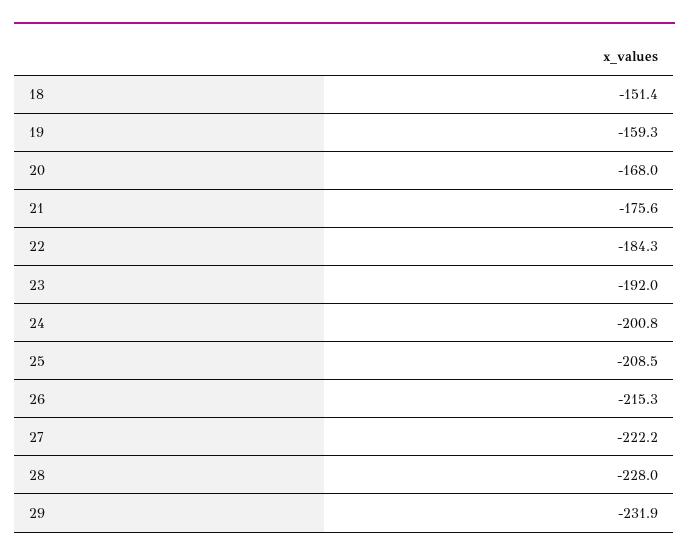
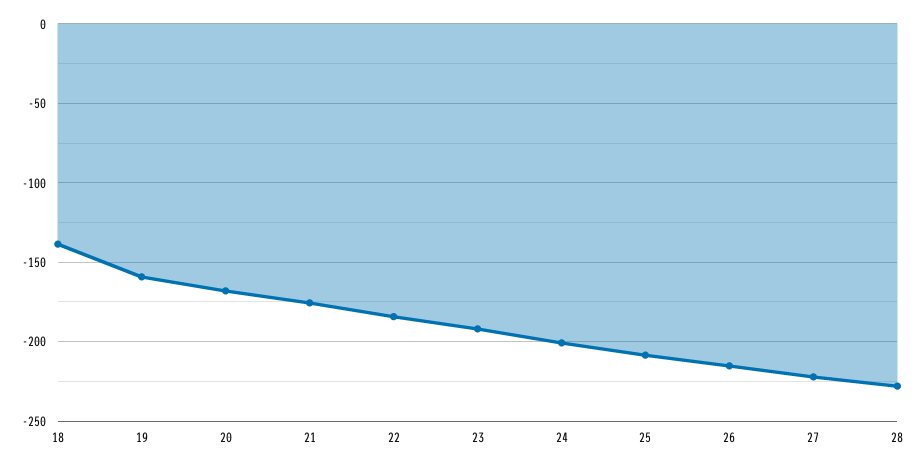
  {
-   "18": -151.4,
+   "18": -140,
    "19": -159.3,
    "20": -168,
    "21": -175.6,
    "22": -184.3,
    "23": -192,
    "24": -200.8,
    "25": -208.5,
    "26": -215.3,
    "27": -222.2,
-   "28": -228,
+   "28": -228
-   "29": -231.9
  }

